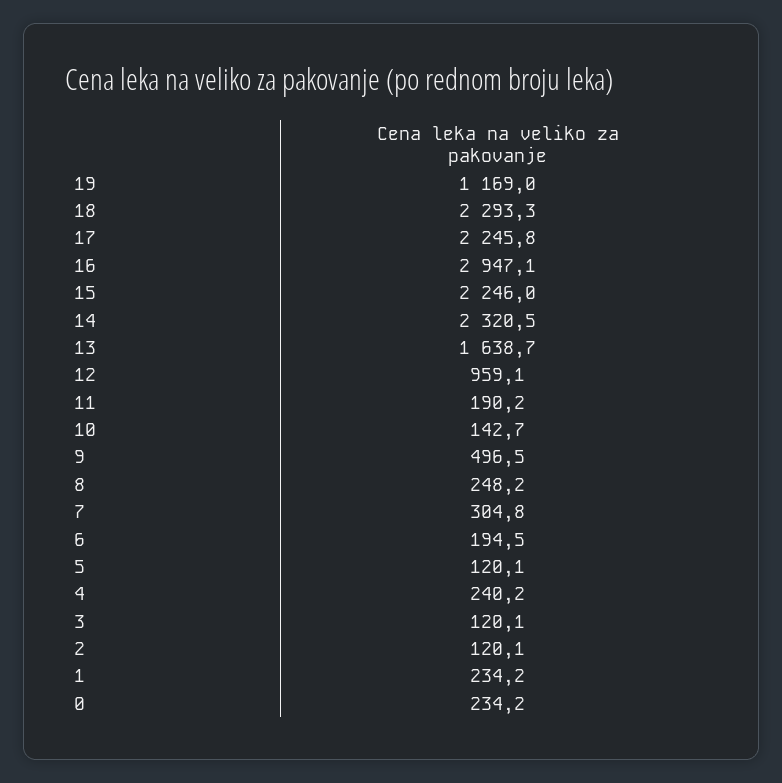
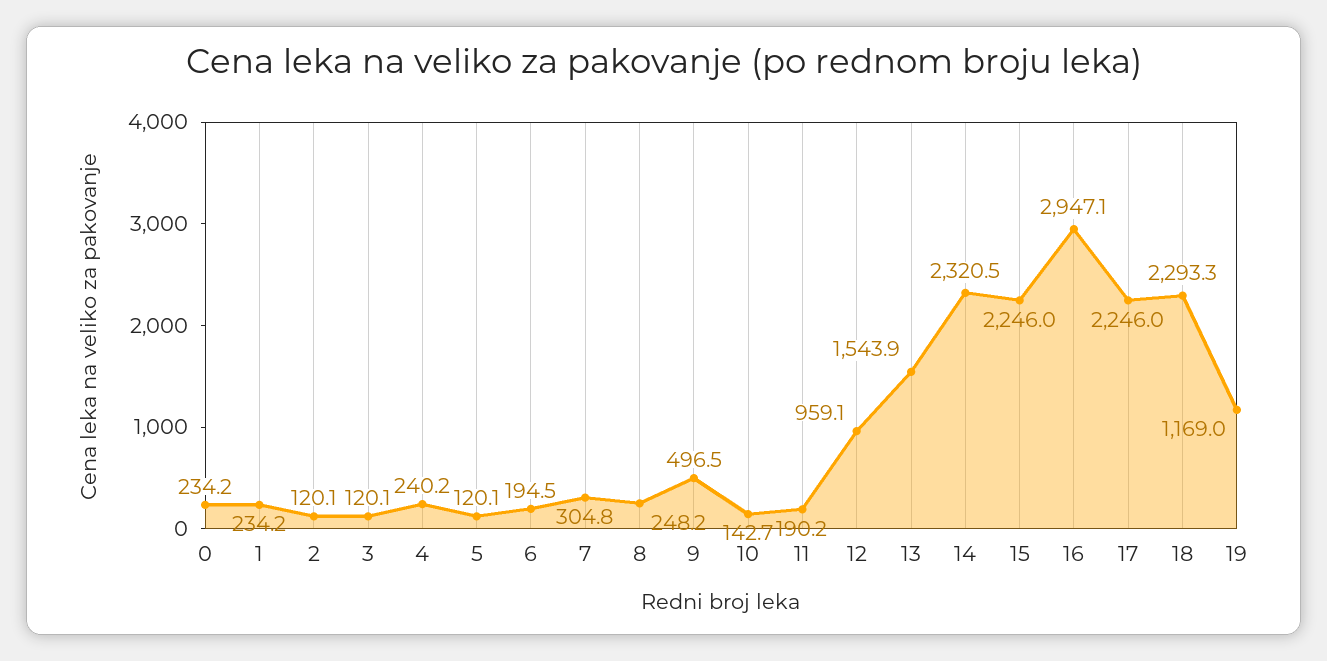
  {
    "19": 1169,
    "18": 2293.3,
-   "17": 2245.8,
+   "17": 2246,
    "16": 2947.1,
    "15": 2246,
    "14": 2320.5,
-   "13": 1638.7,
+   "13": 1543.9,
    "12": 959.1,
    "11": 190.2,
    "10": 142.7,
    "9": 496.5,
    "8": 248.2,
    "7": 304.8,
    "6": 194.5,
    "5": 120.1,
    "4": 240.2,
    "3": 120.1,
    "2": 120.1,
    "1": 234.2,
    "0": 234.2
  }

